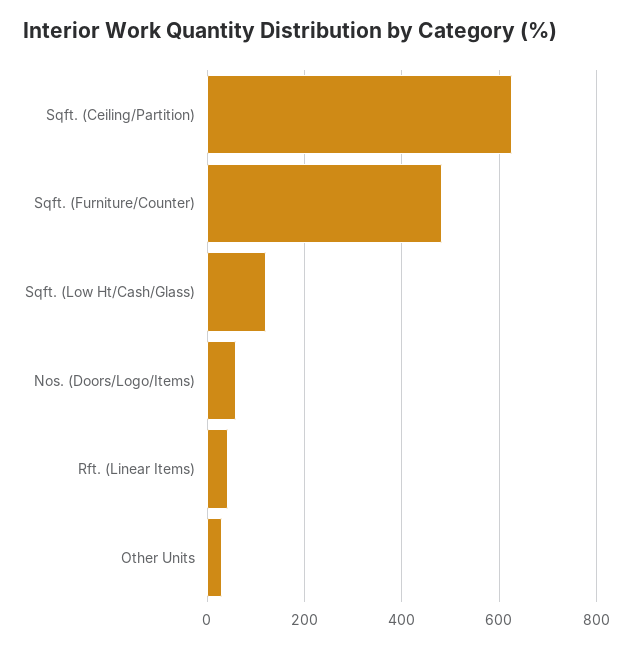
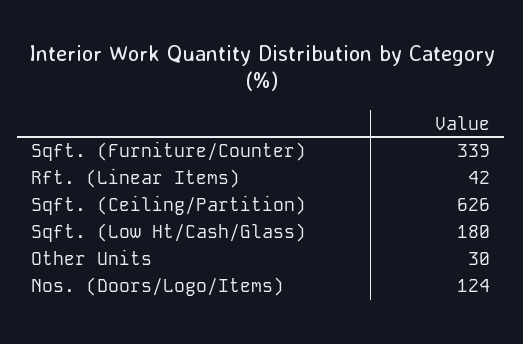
  {
    "Sqft. (Ceiling/Partition)": 626,
-   "Sqft. (Furniture/Counter)": 480,
+   "Sqft. (Furniture/Counter)": 339,
-   "Sqft. (Low Ht/Cash/Glass)": 120,
+   "Sqft. (Low Ht/Cash/Glass)": 180,
-   "Nos. (Doors/Logo/Items)": 60,
+   "Nos. (Doors/Logo/Items)": 124,
    "Rft. (Linear Items)": 42,
    "Other Units": 30
  }

